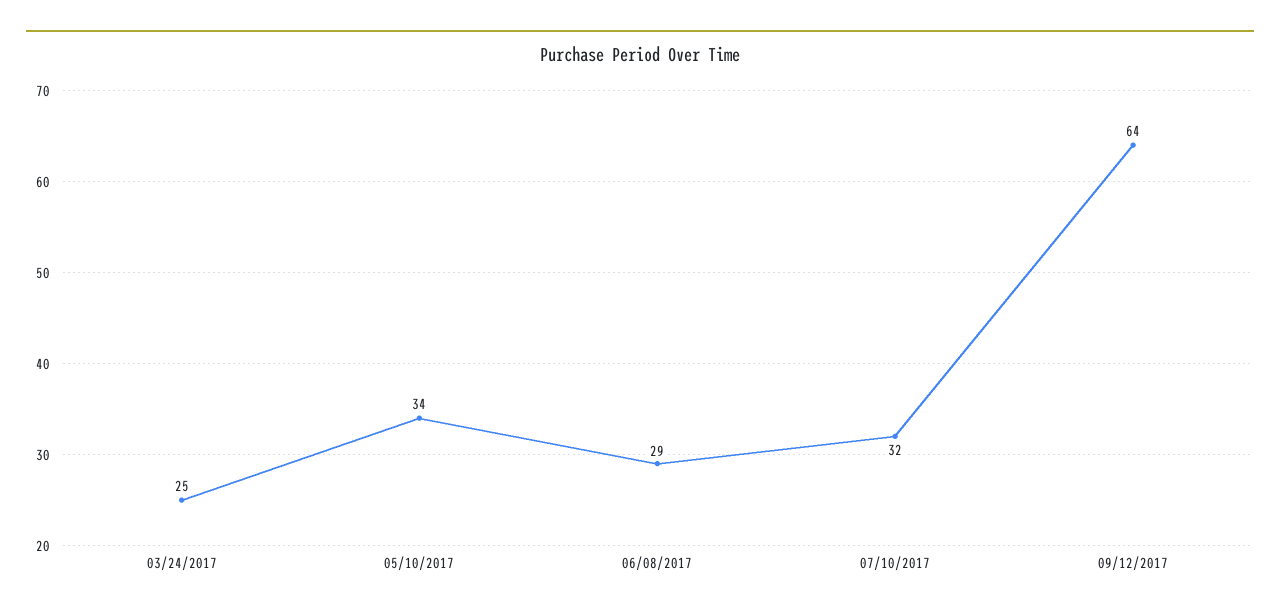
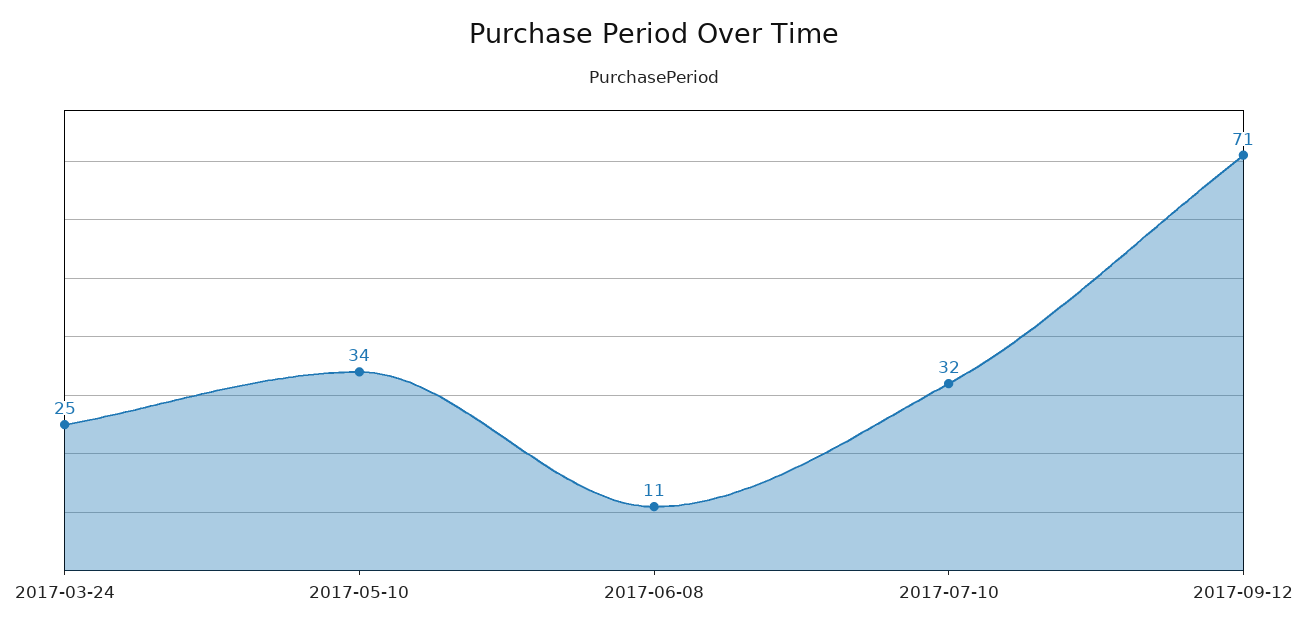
  {
    "03/24/2017": 25,
    "05/10/2017": 34,
-   "06/08/2017": 29,
+   "06/08/2017": 11,
    "07/10/2017": 32,
-   "09/12/2017": 64
+   "09/12/2017": 71
  }

